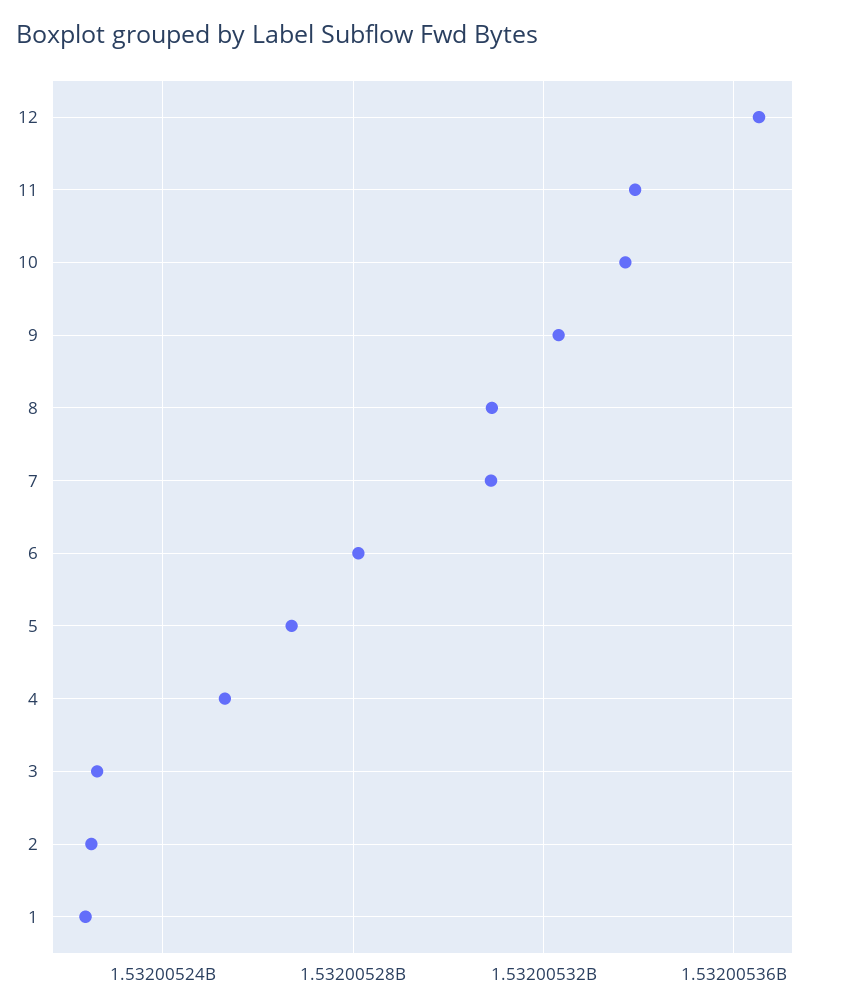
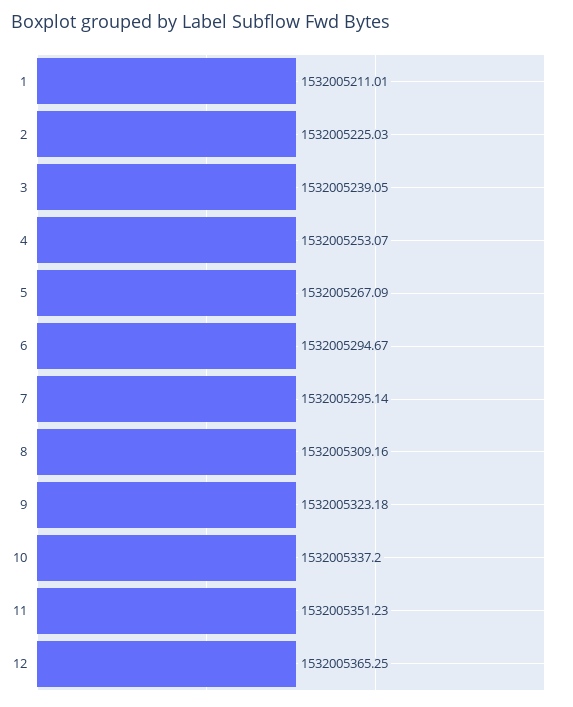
  {
    "12": 1532005365.25,
-   "11": 1532005340,
+   "11": 1532005351.23,
    "10": 1532005337.2,
    "9": 1532005323.18,
    "8": 1532005309.16,
-   "7": 1532005310,
+   "7": 1532005295.14,
-   "6": 1532005280,
+   "6": 1532005294.67,
    "5": 1532005267.09,
    "4": 1532005253.07,
-   "3": 1532005225,
+   "3": 1532005239.05,
    "2": 1532005225.03,
-   "1": 1532005225
+   "1": 1532005211.01
  }

